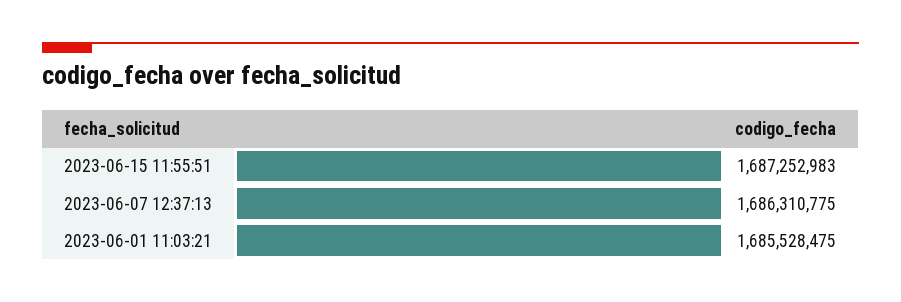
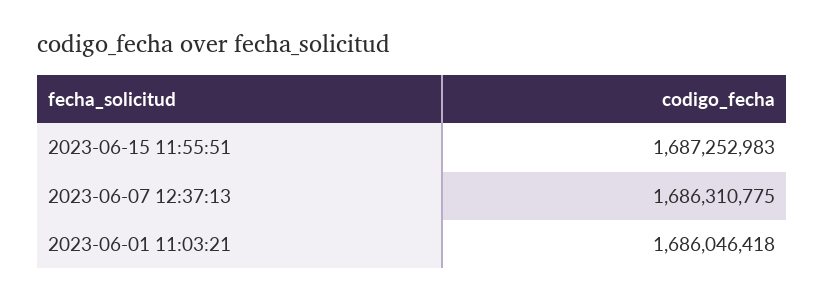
  {
    "2023-06-15 11:55:51": 1687252983,
    "2023-06-07 12:37:13": 1686310775,
-   "2023-06-01 11:03:21": 1685528475
+   "2023-06-01 11:03:21": 1686046418
  }

